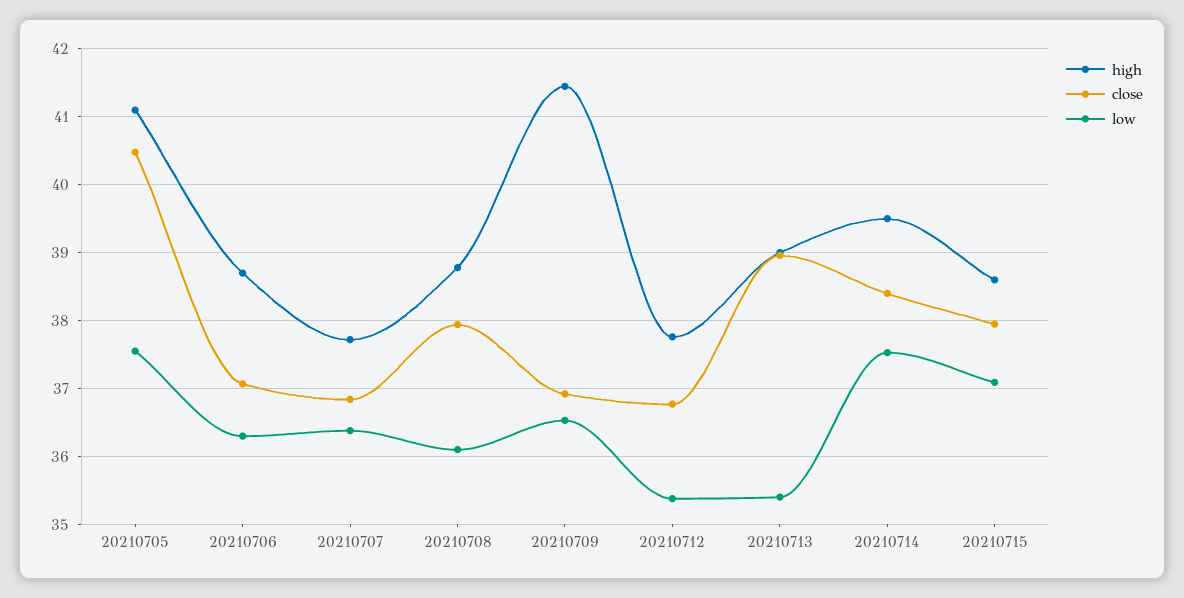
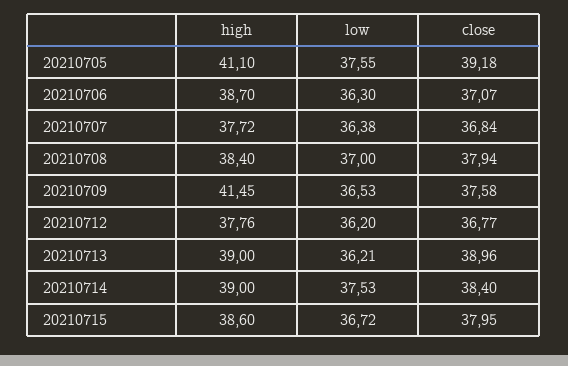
  {
    "high": {
      "20210705": 41.1,
      "20210706": 38.7,
      "20210707": 37.72,
-     "20210708": 38.8,
+     "20210708": 38.4,
      "20210709": 41.45,
      "20210712": 37.76,
      "20210713": 39,
-     "20210714": 39.5,
+     "20210714": 39,
      "20210715": 38.6
    },
    "close": {
-     "20210705": 40.5,
+     "20210705": 39.18,
      "20210706": 37.07,
      "20210707": 36.84,
      "20210708": 37.94,
-     "20210709": 36.9,
+     "20210709": 37.58,
      "20210712": 36.77,
      "20210713": 38.96,
      "20210714": 38.4,
      "20210715": 37.95
    },
    "low": {
      "20210705": 37.55,
      "20210706": 36.3,
      "20210707": 36.38,
-     "20210708": 36.1,
+     "20210708": 37,
      "20210709": 36.53,
-     "20210712": 35.4,
+     "20210712": 36.2,
-     "20210713": 35.4,
+     "20210713": 36.21,
      "20210714": 37.53,
-     "20210715": 37.1
+     "20210715": 36.72
    }
  }

